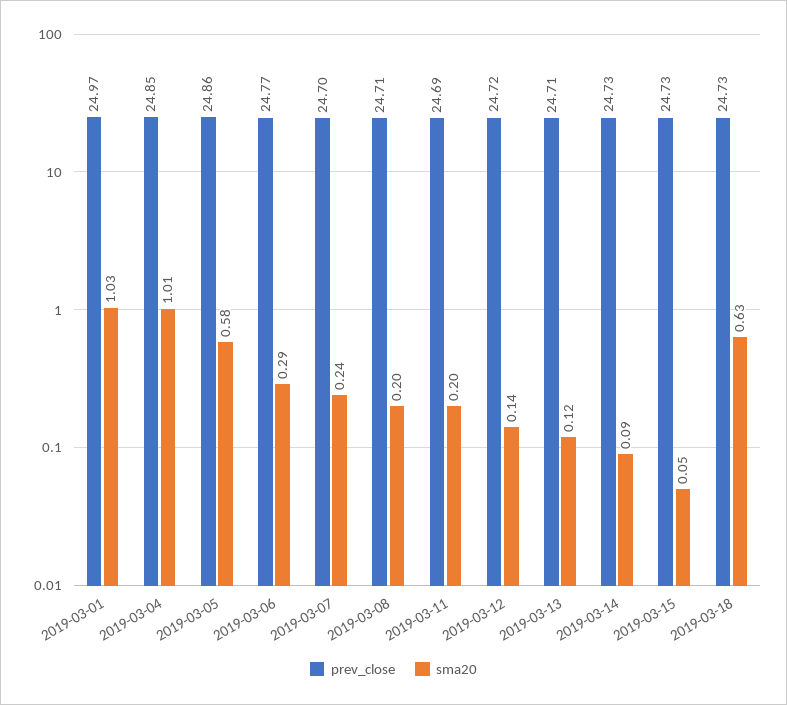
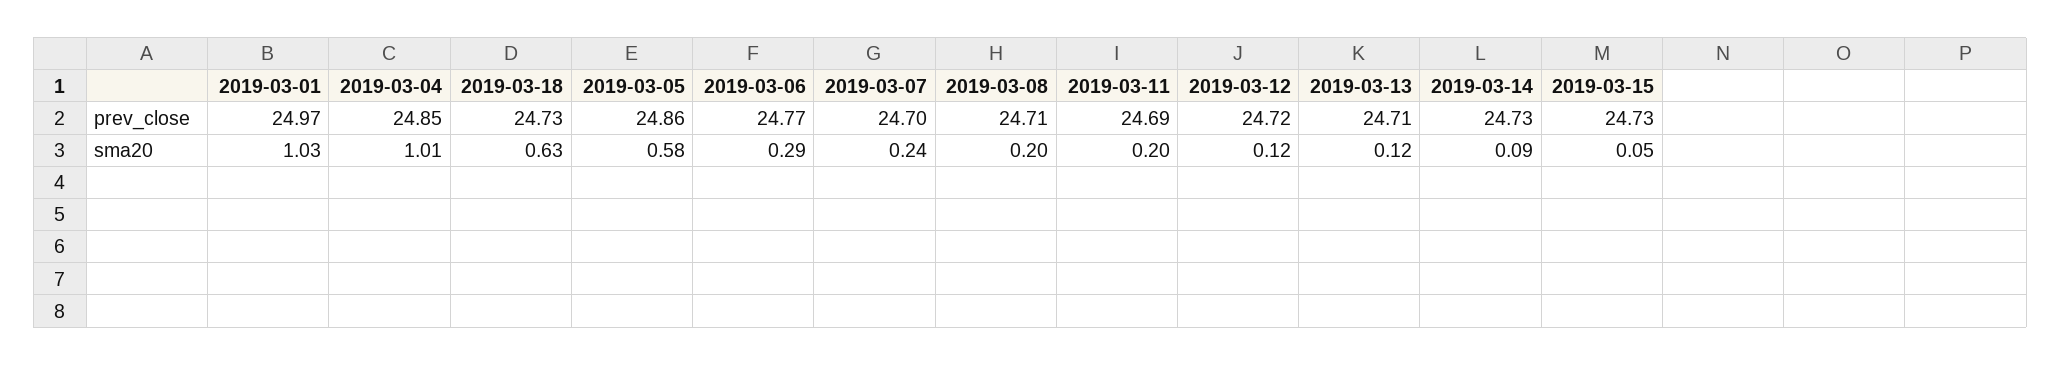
  {
    "prev_close": {
      "2019-03-01": 24.97,
      "2019-03-04": 24.85,
      "2019-03-05": 24.86,
      "2019-03-06": 24.77,
      "2019-03-07": 24.7,
      "2019-03-08": 24.71,
      "2019-03-11": 24.69,
      "2019-03-12": 24.72,
      "2019-03-13": 24.71,
      "2019-03-14": 24.73,
      "2019-03-15": 24.73,
      "2019-03-18": 24.73
    },
    "sma20": {
      "2019-03-01": 1.03,
      "2019-03-04": 1.01,
      "2019-03-05": 0.58,
      "2019-03-06": 0.29,
      "2019-03-07": 0.24,
      "2019-03-08": 0.2,
      "2019-03-11": 0.2,
-     "2019-03-12": 0.14,
+     "2019-03-12": 0.12,
      "2019-03-13": 0.12,
      "2019-03-14": 0.09,
      "2019-03-15": 0.05,
      "2019-03-18": 0.63
    }
  }

